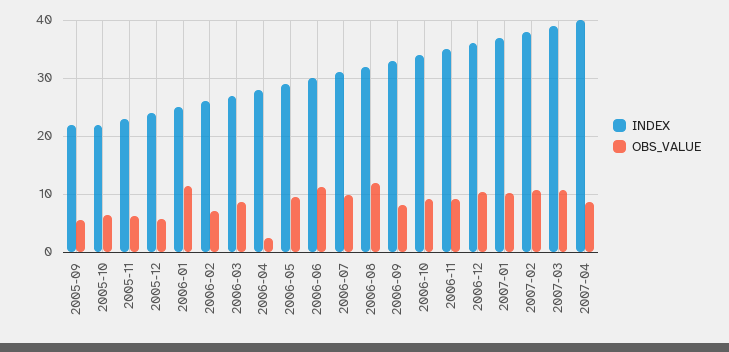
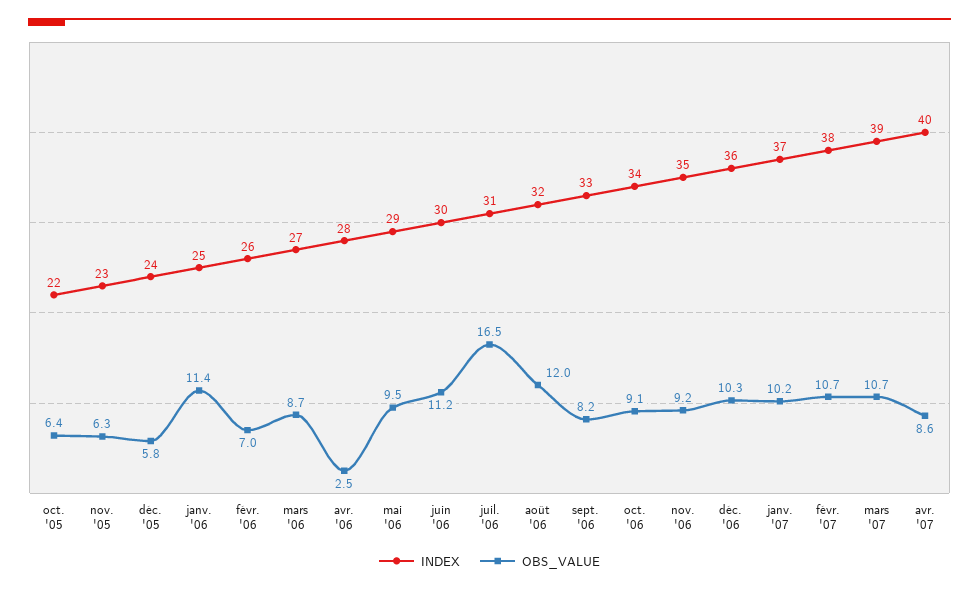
  {
    "INDEX": {
-     "2005-09": 22,
      "2005-10": 22,
      "2005-11": 23,
      "2005-12": 24,
      "2006-01": 25,
      "2006-02": 26,
      "2006-03": 27,
      "2006-04": 28,
      "2006-05": 29,
      "2006-06": 30,
      "2006-07": 31,
      "2006-08": 32,
      "2006-09": 33,
      "2006-10": 34,
      "2006-11": 35,
      "2006-12": 36,
      "2007-01": 37,
      "2007-02": 38,
      "2007-03": 39,
      "2007-04": 40
    },
    "OBS_VALUE": {
-     "2005-09": 6,
      "2005-10": 6.4,
      "2005-11": 6.3,
      "2005-12": 5.8,
      "2006-01": 11.4,
      "2006-02": 7,
      "2006-03": 8.7,
      "2006-04": 2.5,
      "2006-05": 9.5,
      "2006-06": 11.2,
-     "2006-07": 10,
+     "2006-07": 16.5,
      "2006-08": 12,
      "2006-09": 8.2,
      "2006-10": 9.1,
      "2006-11": 9.2,
      "2006-12": 10.3,
      "2007-01": 10.2,
      "2007-02": 10.7,
      "2007-03": 10.7,
      "2007-04": 8.6
    }
  }

